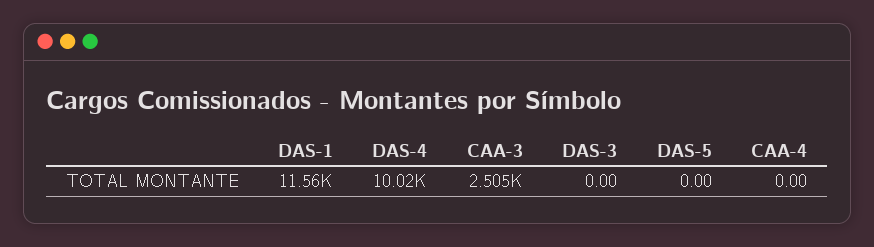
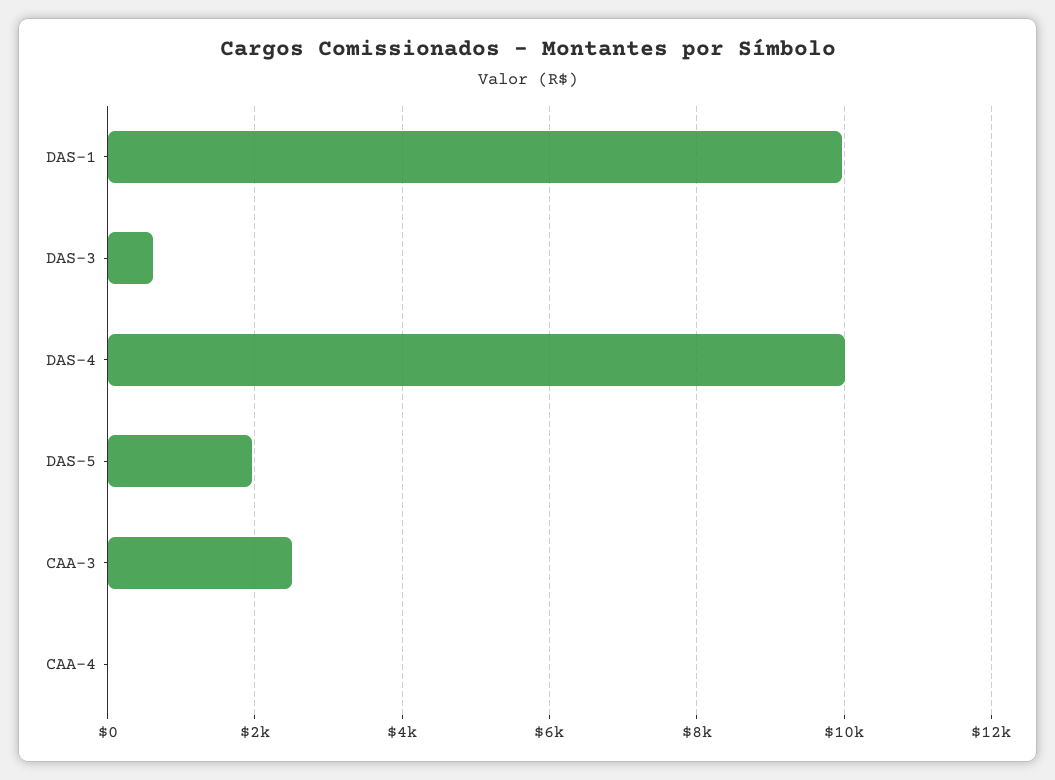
  {
-   "DAS-1": 11560,
+   "DAS-1": 10000,
    "DAS-4": 10020,
    "CAA-3": 2505,
-   "DAS-3": 0,
+   "DAS-3": 600,
-   "DAS-5": 0,
+   "DAS-5": 2000,
    "CAA-4": 0
  }

